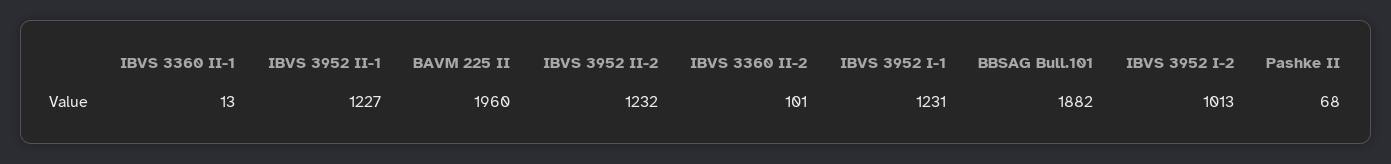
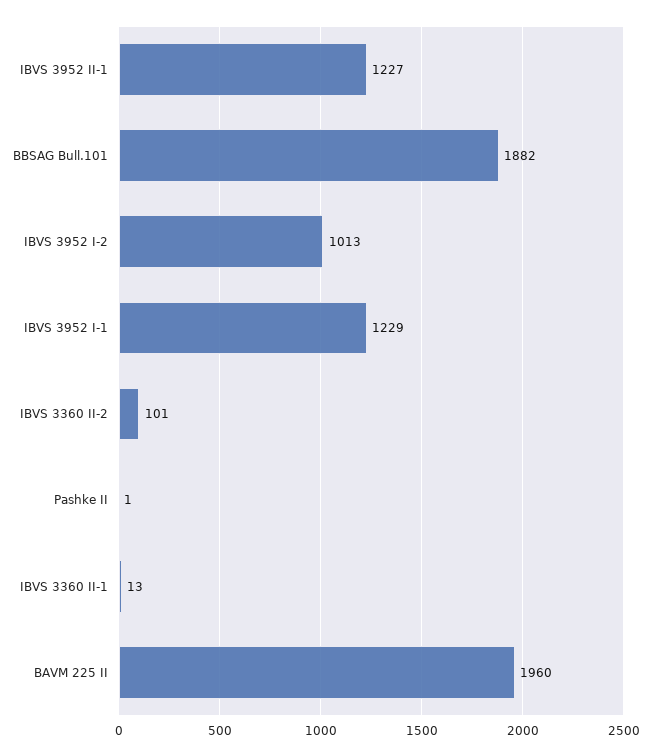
  {
    "IBVS 3360 II-1": 13,
    "IBVS 3952 II-1": 1227,
    "BAVM 225 II": 1960,
-   "IBVS 3952 II-2": 1232,
    "IBVS 3360 II-2": 101,
-   "IBVS 3952 I-1": 1231,
+   "IBVS 3952 I-1": 1229,
    "BBSAG Bull.101": 1882,
    "IBVS 3952 I-2": 1013,
-   "Pashke II": 68
+   "Pashke II": 1
  }

